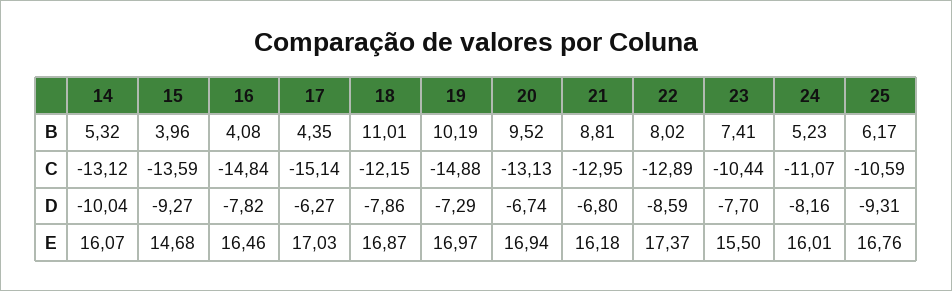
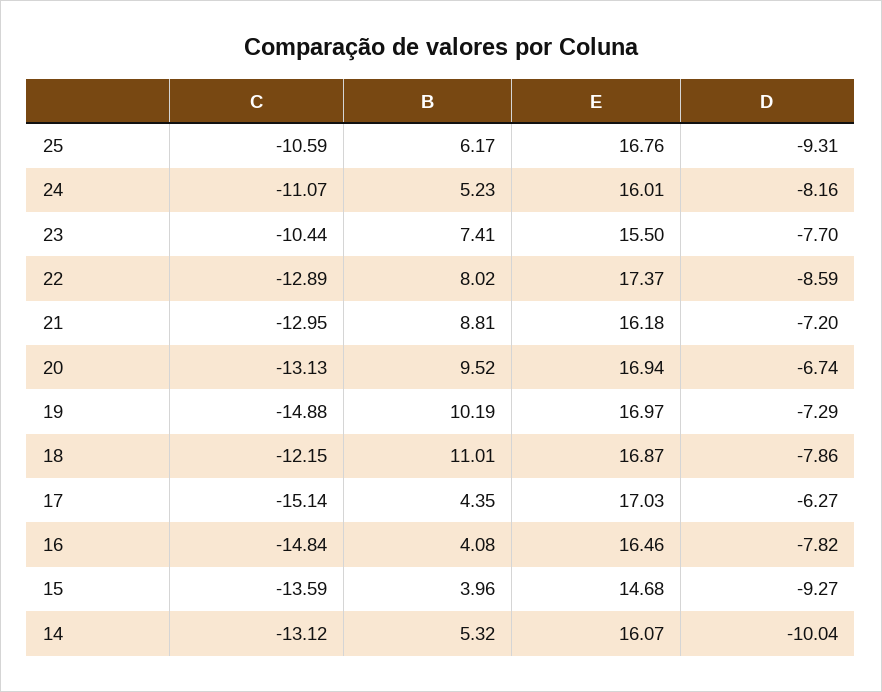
  {
    "14": {
      "B": 5.32,
      "C": -13.12,
      "D": -10.04,
      "E": 16.07
    },
    "15": {
      "B": 3.96,
      "C": -13.59,
      "D": -9.27,
      "E": 14.68
    },
    "16": {
      "B": 4.08,
      "C": -14.84,
      "D": -7.82,
      "E": 16.46
    },
    "17": {
      "B": 4.35,
      "C": -15.14,
      "D": -6.27,
      "E": 17.03
    },
    "18": {
      "B": 11.01,
      "C": -12.15,
      "D": -7.86,
      "E": 16.87
    },
    "19": {
      "B": 10.19,
      "C": -14.88,
      "D": -7.29,
      "E": 16.97
    },
    "20": {
      "B": 9.52,
      "C": -13.13,
      "D": -6.74,
      "E": 16.94
    },
    "21": {
      "B": 8.81,
      "C": -12.95,
-     "D": -6.8,
+     "D": -7.2,
      "E": 16.18
    },
    "22": {
      "B": 8.02,
      "C": -12.89,
      "D": -8.59,
      "E": 17.37
    },
    "23": {
      "B": 7.41,
      "C": -10.44,
      "D": -7.7,
      "E": 15.5
    },
    "24": {
      "B": 5.23,
      "C": -11.07,
      "D": -8.16,
      "E": 16.01
    },
    "25": {
      "B": 6.17,
      "C": -10.59,
      "D": -9.31,
      "E": 16.76
    }
  }

